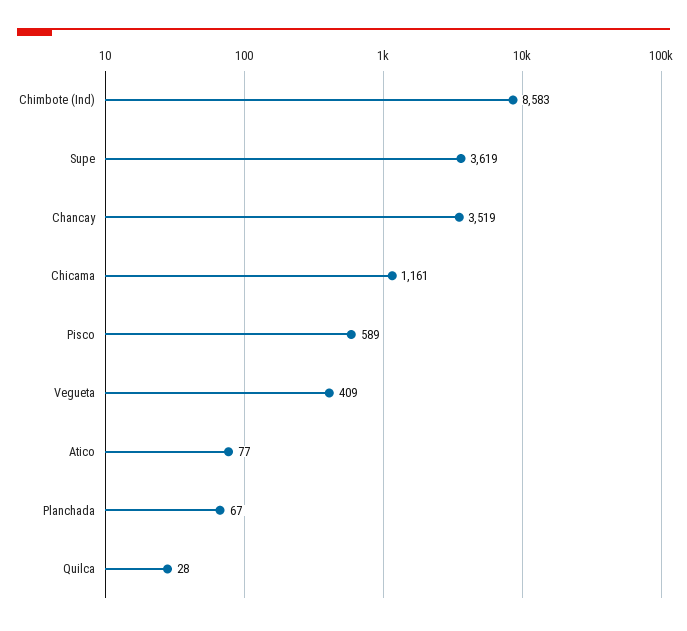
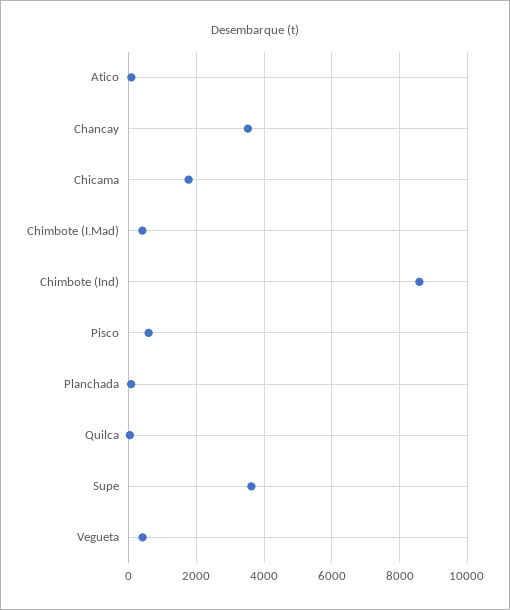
  {
    "Chimbote (Ind)": 8583,
    "Supe": 3619,
    "Chancay": 3519,
-   "Chicama": 1161,
+   "Chicama": 1800,
    "Pisco": 589,
    "Vegueta": 409,
    "Atico": 77,
    "Planchada": 67,
-   "Quilca": 28
+   "Quilca": 28,
+   "Chimbote (I.Mad)": 400
  }

